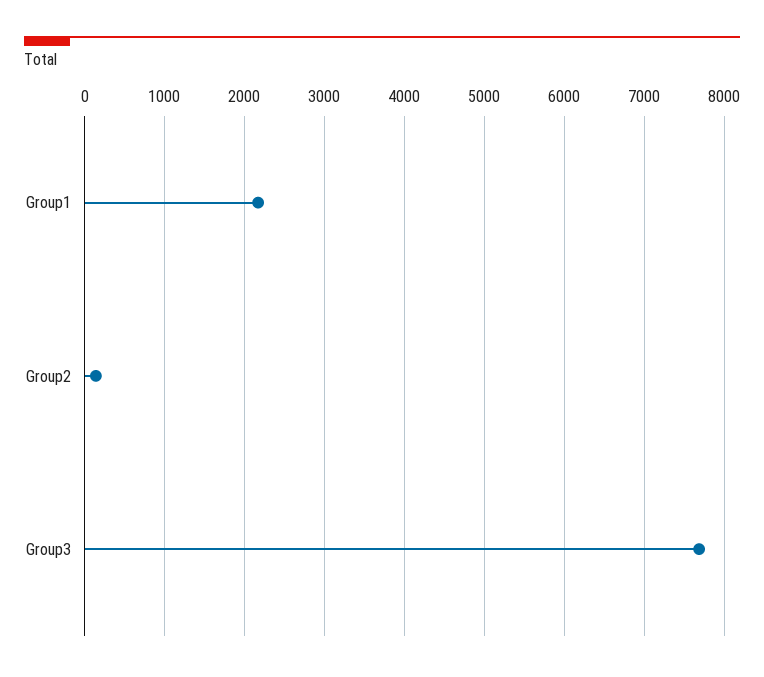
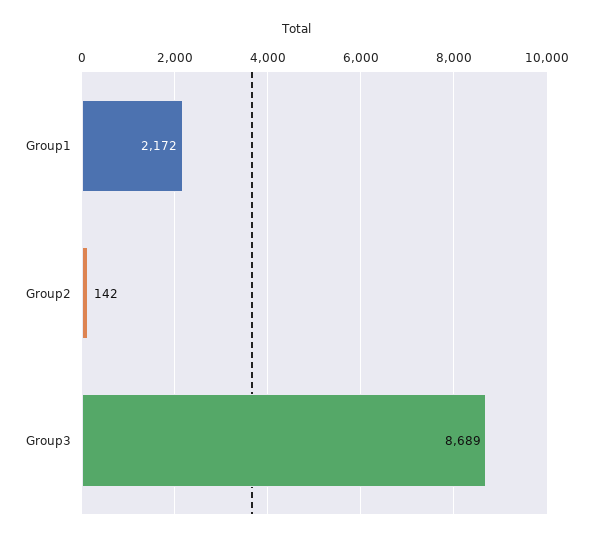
  {
    "Group1": 2172,
    "Group2": 142,
-   "Group3": 7700
+   "Group3": 8689
  }

